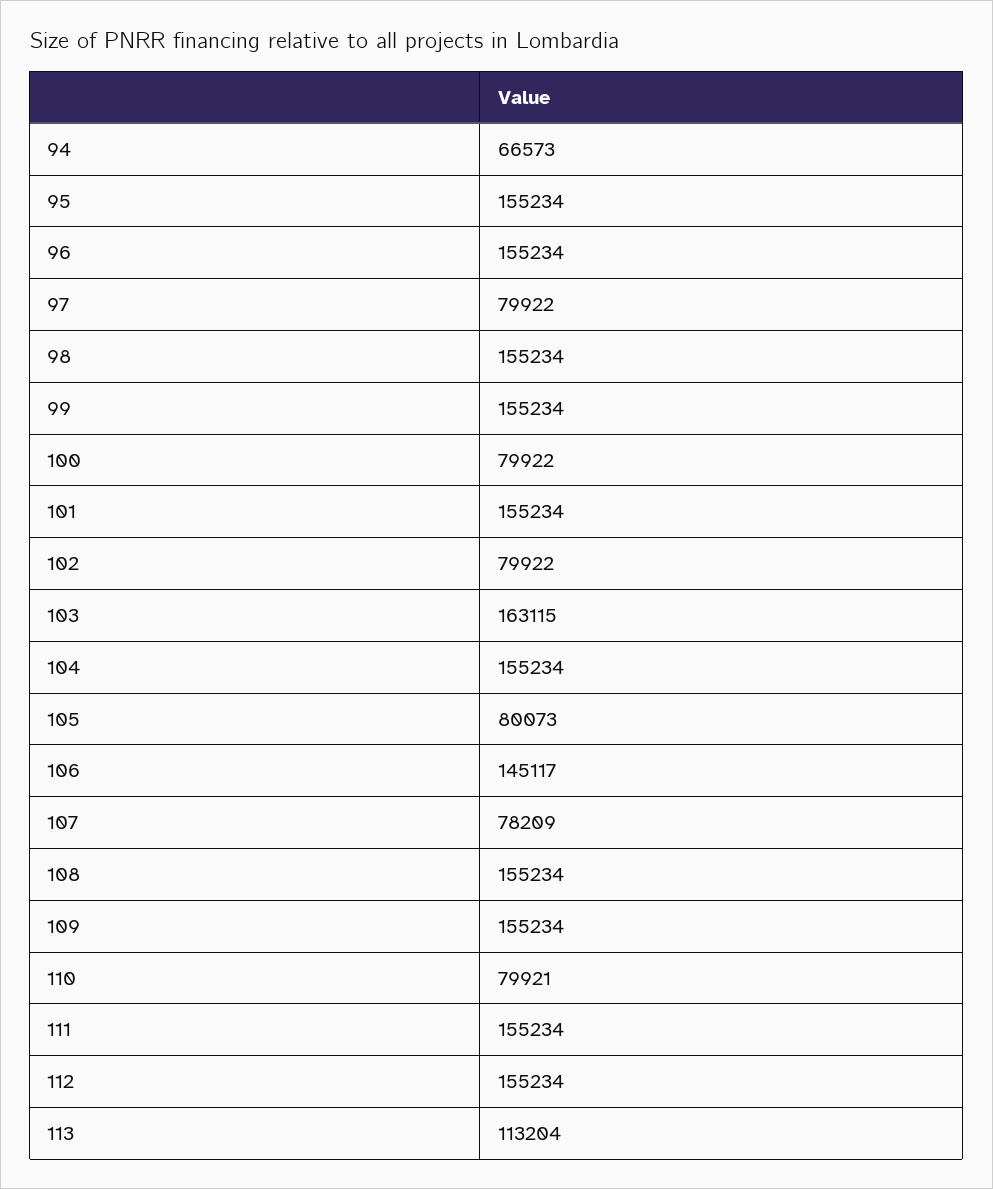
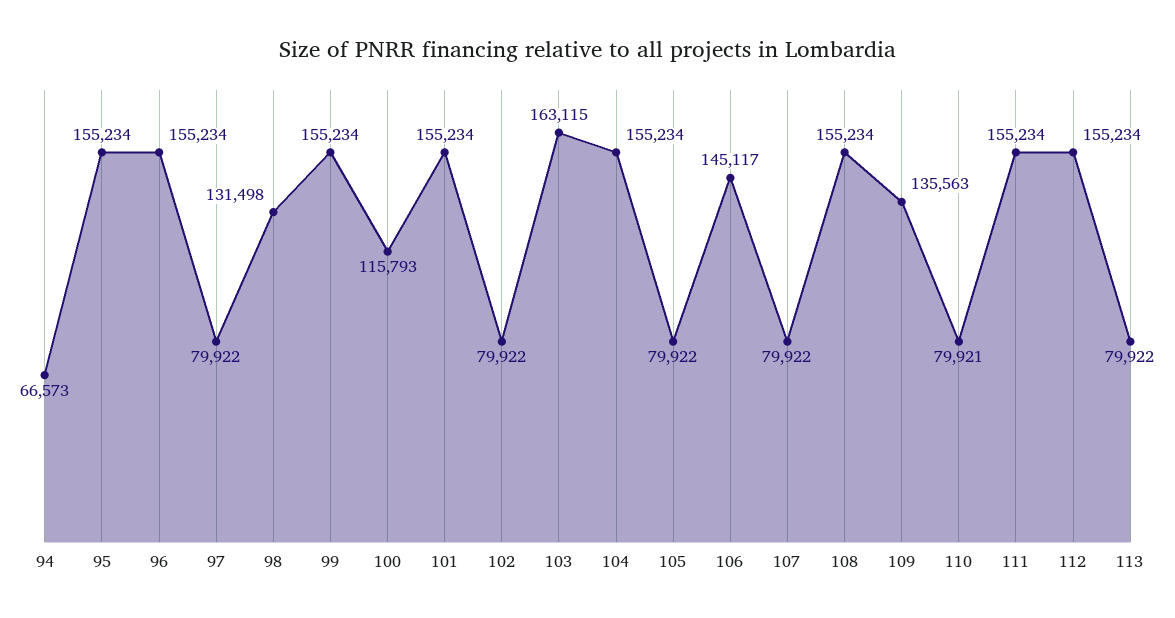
  {
    "94": 66573,
    "95": 155234,
    "96": 155234,
    "97": 79922,
-   "98": 155234,
+   "98": 131498,
    "99": 155234,
-   "100": 79922,
+   "100": 115793,
    "101": 155234,
    "102": 79922,
    "103": 163115,
    "104": 155234,
-   "105": 80073,
+   "105": 79922,
    "106": 145117,
-   "107": 78209,
+   "107": 79922,
    "108": 155234,
-   "109": 155234,
+   "109": 135563,
    "110": 79921,
    "111": 155234,
    "112": 155234,
-   "113": 113204
+   "113": 79922
  }

